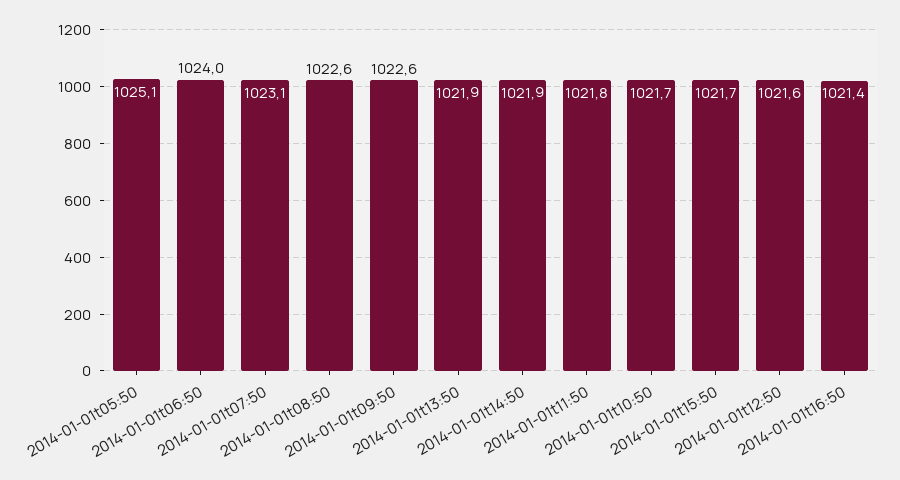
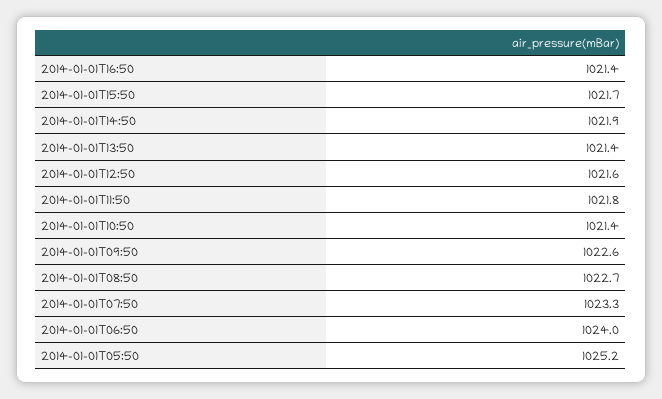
  {
-   "2014-01-01t05:50": 1025.1,
+   "2014-01-01t05:50": 1025.2,
    "2014-01-01t06:50": 1024,
-   "2014-01-01t07:50": 1023.1,
+   "2014-01-01t07:50": 1023.3,
-   "2014-01-01t08:50": 1022.6,
+   "2014-01-01t08:50": 1022.7,
    "2014-01-01t09:50": 1022.6,
-   "2014-01-01t13:50": 1021.9,
+   "2014-01-01t13:50": 1021.4,
    "2014-01-01t14:50": 1021.9,
    "2014-01-01t11:50": 1021.8,
-   "2014-01-01t10:50": 1021.7,
+   "2014-01-01t10:50": 1021.4,
    "2014-01-01t15:50": 1021.7,
    "2014-01-01t12:50": 1021.6,
    "2014-01-01t16:50": 1021.4
  }

